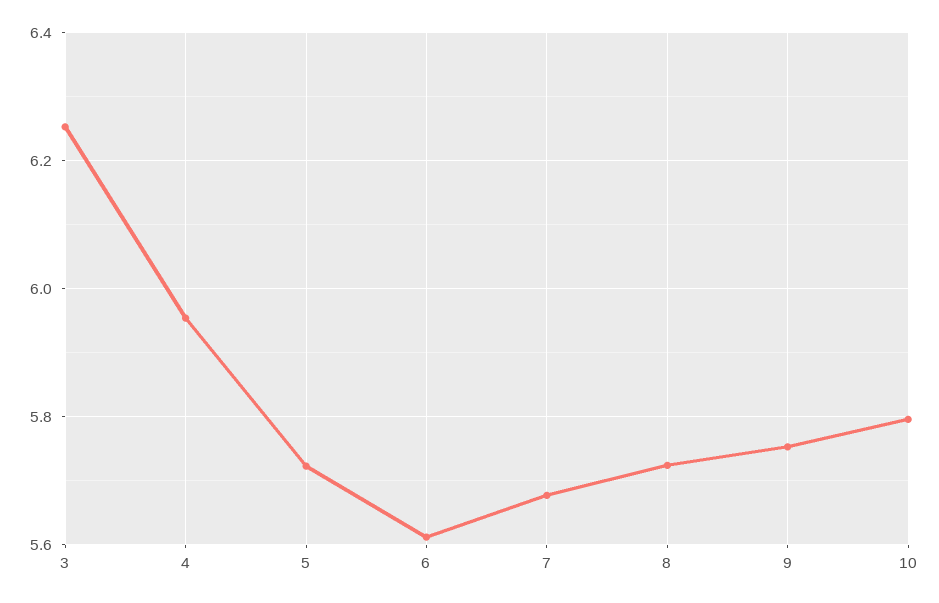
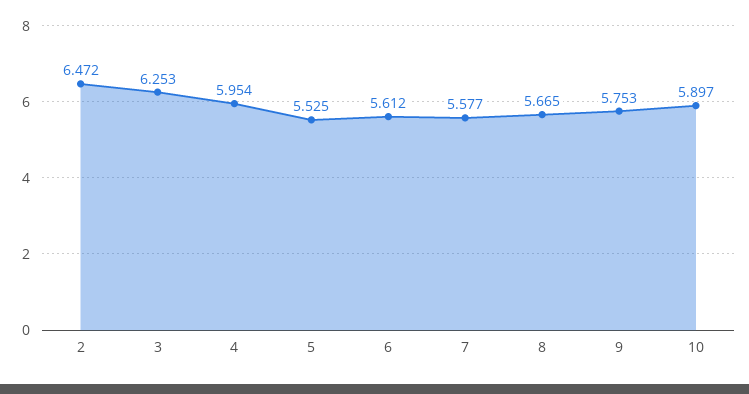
  {
    "3": 6.253,
    "4": 5.954,
-   "5": 5.72,
+   "5": 5.525,
    "6": 5.612,
-   "7": 5.68,
+   "7": 5.577,
-   "8": 5.72,
+   "8": 5.665,
    "9": 5.753,
-   "10": 5.8
+   "10": 5.897,
+   "2": 6.472
  }

